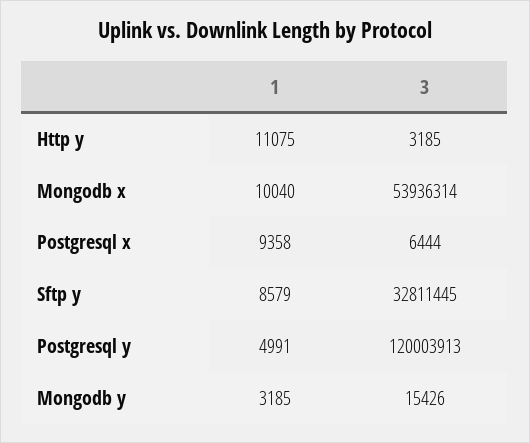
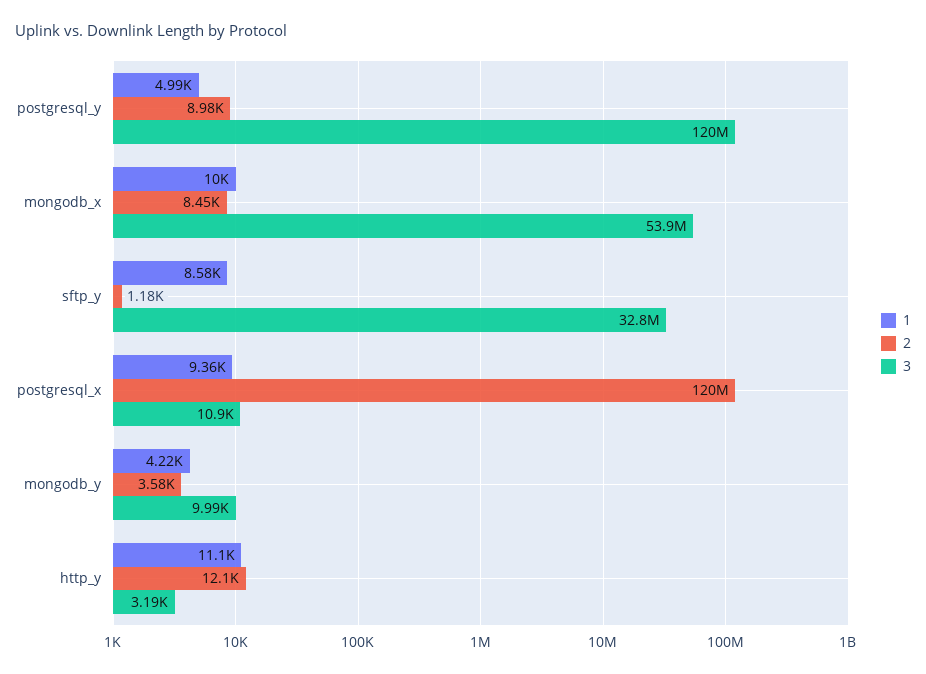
  {
    "1": {
      "Http y": 11075,
      "Mongodb x": 10040,
      "Postgresql x": 9358,
      "Sftp y": 8579,
      "Postgresql y": 4991,
-     "Mongodb y": 3185
+     "Mongodb y": 4220
    },
    "3": {
      "Http y": 3185,
      "Mongodb x": 53936314,
-     "Postgresql x": 6444,
+     "Postgresql x": 10900,
      "Sftp y": 32811445,
      "Postgresql y": 120003913,
-     "Mongodb y": 15426
+     "Mongodb y": 9990
-   }
+   },
+   "2": {
+     "Postgresql y": 8980,
+     "Mongodb x": 8450,
+     "Sftp y": 1180,
+     "Postgresql x": 120000000,
+     "Mongodb y": 3580,
+     "Http y": 12100
+   }
  }

